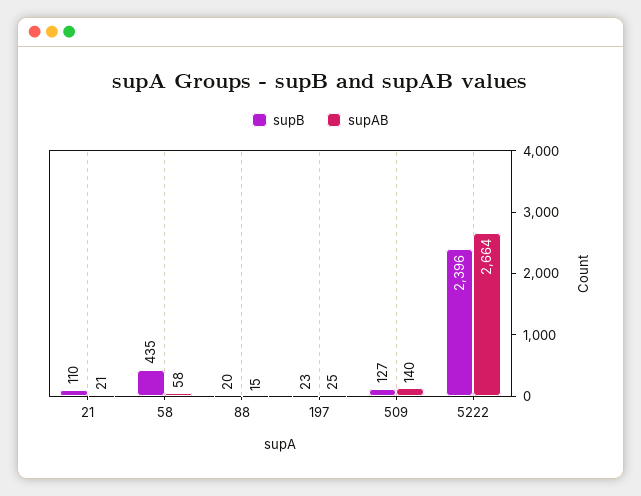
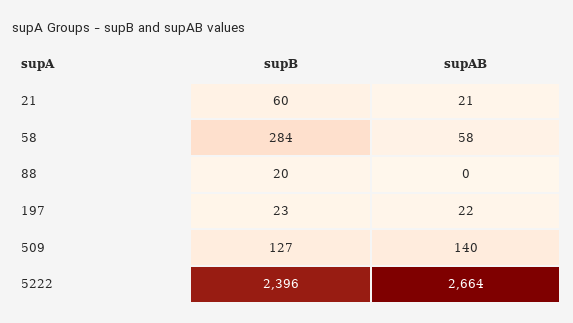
  {
    "supB": {
-     "21": 110,
+     "21": 60,
-     "58": 435,
+     "58": 284,
      "88": 20,
      "197": 23,
      "509": 127,
      "5222": 2396
    },
    "supAB": {
      "21": 21,
      "58": 58,
-     "88": 15,
+     "88": 0,
-     "197": 25,
+     "197": 22,
      "509": 140,
      "5222": 2664
    }
  }

